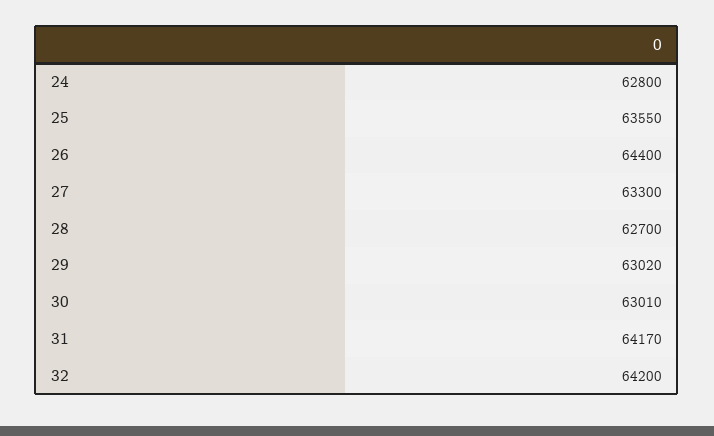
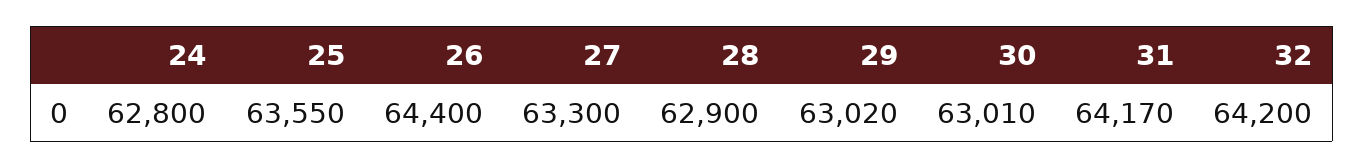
  {
    "24": 62800,
    "25": 63550,
    "26": 64400,
    "27": 63300,
-   "28": 62700,
+   "28": 62900,
    "29": 63020,
    "30": 63010,
    "31": 64170,
    "32": 64200
  }

